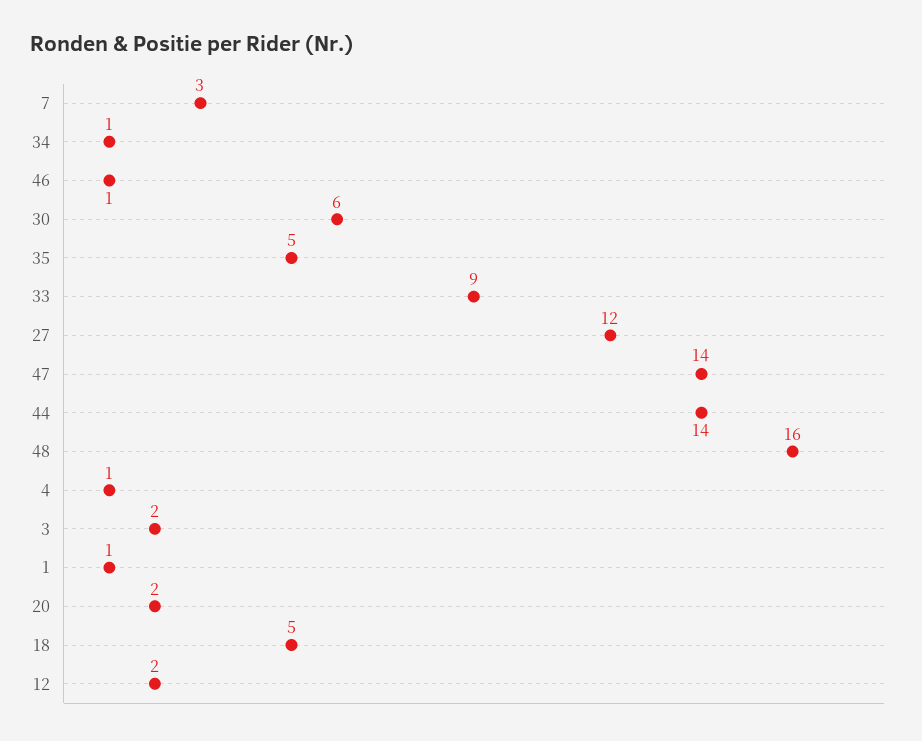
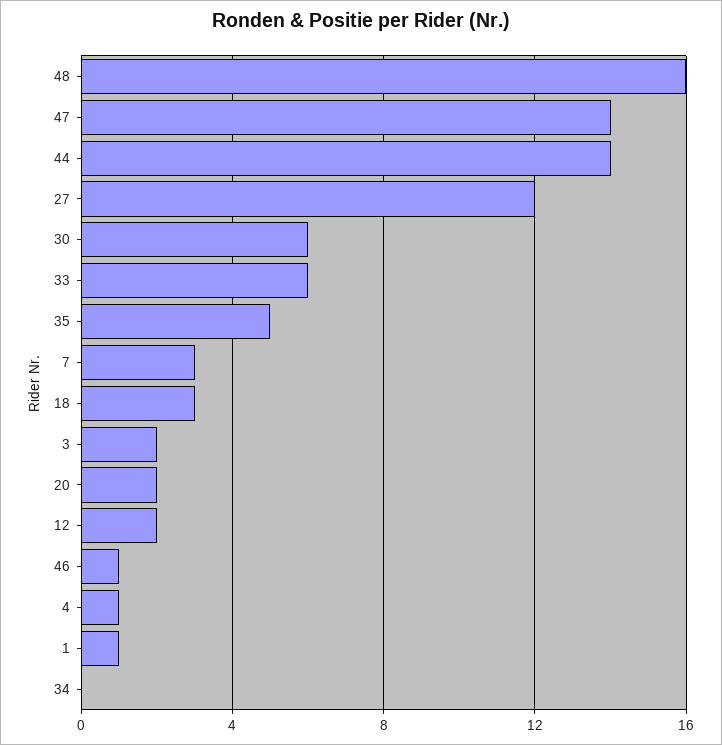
  {
    "7": 3,
-   "34": 1,
+   "34": 0,
    "46": 1,
    "30": 6,
    "35": 5,
-   "33": 9,
+   "33": 6,
    "27": 12,
    "47": 14,
    "44": 14,
    "48": 16,
    "4": 1,
    "3": 2,
    "1": 1,
    "20": 2,
-   "18": 5,
+   "18": 3,
    "12": 2
  }

